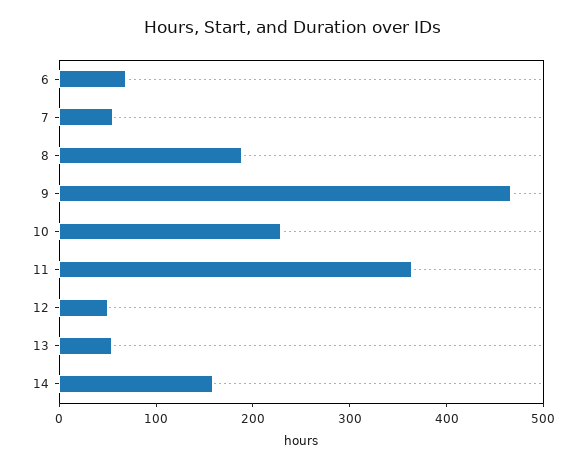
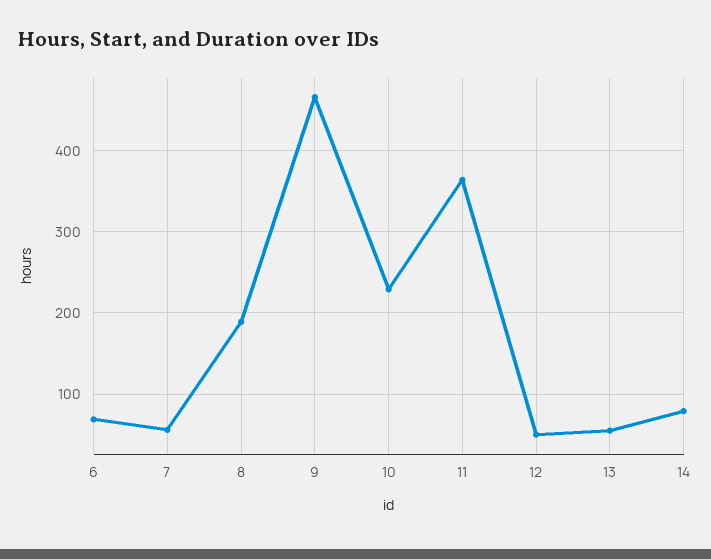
  {
    "6": 70,
    "7": 60,
    "8": 190,
    "9": 470,
    "10": 230,
    "11": 360,
    "12": 50,
    "13": 60,
-   "14": 160
+   "14": 80
  }

